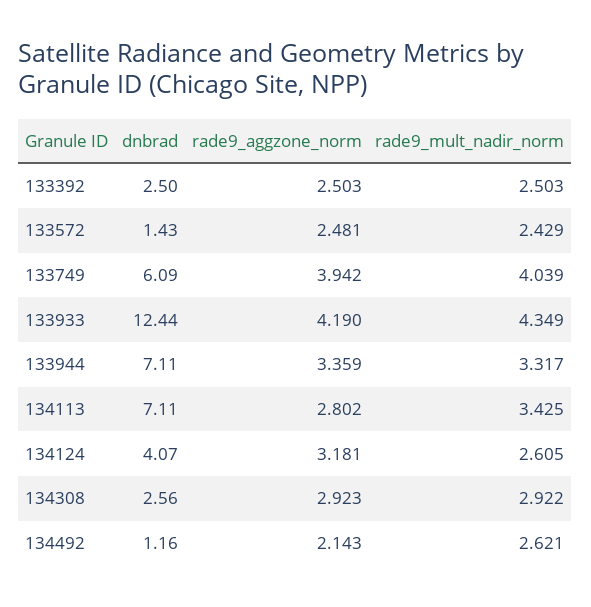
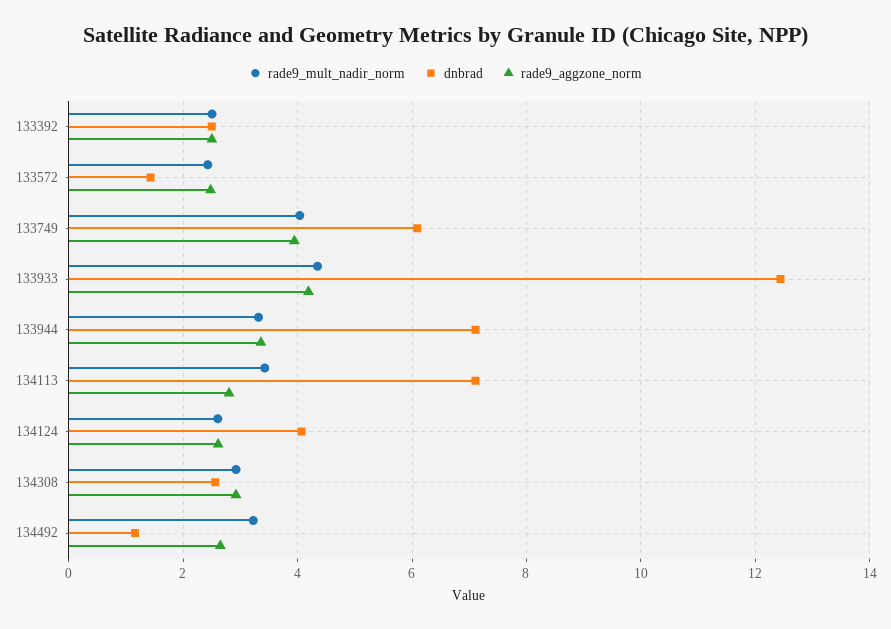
  {
    "dnbrad": {
      "133392": 2.5,
      "133572": 1.43,
      "133749": 6.09,
      "133933": 12.44,
      "133944": 7.11,
      "134113": 7.11,
      "134124": 4.07,
      "134308": 2.56,
      "134492": 1.16
    },
    "rade9_aggzone_norm": {
      "133392": 2.503,
      "133572": 2.481,
      "133749": 3.942,
      "133933": 4.19,
      "133944": 3.359,
      "134113": 2.802,
-     "134124": 3.181,
+     "134124": 2.6,
      "134308": 2.923,
-     "134492": 2.143
+     "134492": 2.6
    },
    "rade9_mult_nadir_norm": {
      "133392": 2.503,
      "133572": 2.429,
      "133749": 4.039,
      "133933": 4.349,
      "133944": 3.317,
      "134113": 3.425,
      "134124": 2.605,
      "134308": 2.922,
-     "134492": 2.621
+     "134492": 3.2
    }
  }

